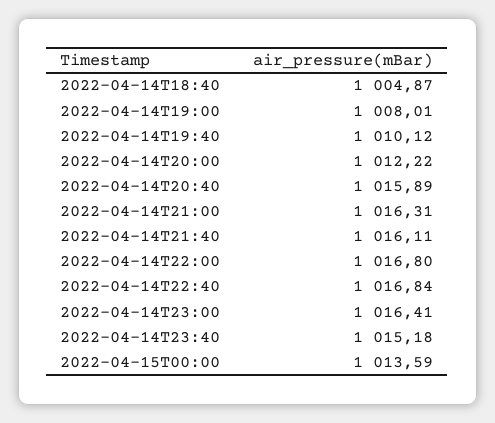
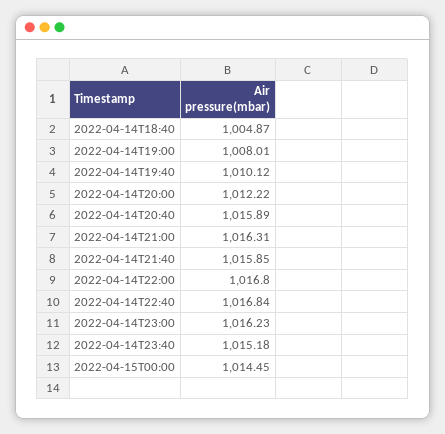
  {
    "2022-04-14T18:40": 1004.87,
    "2022-04-14T19:00": 1008.01,
    "2022-04-14T19:40": 1010.12,
    "2022-04-14T20:00": 1012.22,
    "2022-04-14T20:40": 1015.89,
    "2022-04-14T21:00": 1016.31,
-   "2022-04-14T21:40": 1016.11,
+   "2022-04-14T21:40": 1015.85,
    "2022-04-14T22:00": 1016.8,
    "2022-04-14T22:40": 1016.84,
-   "2022-04-14T23:00": 1016.41,
+   "2022-04-14T23:00": 1016.23,
    "2022-04-14T23:40": 1015.18,
-   "2022-04-15T00:00": 1013.59
+   "2022-04-15T00:00": 1014.45
  }

